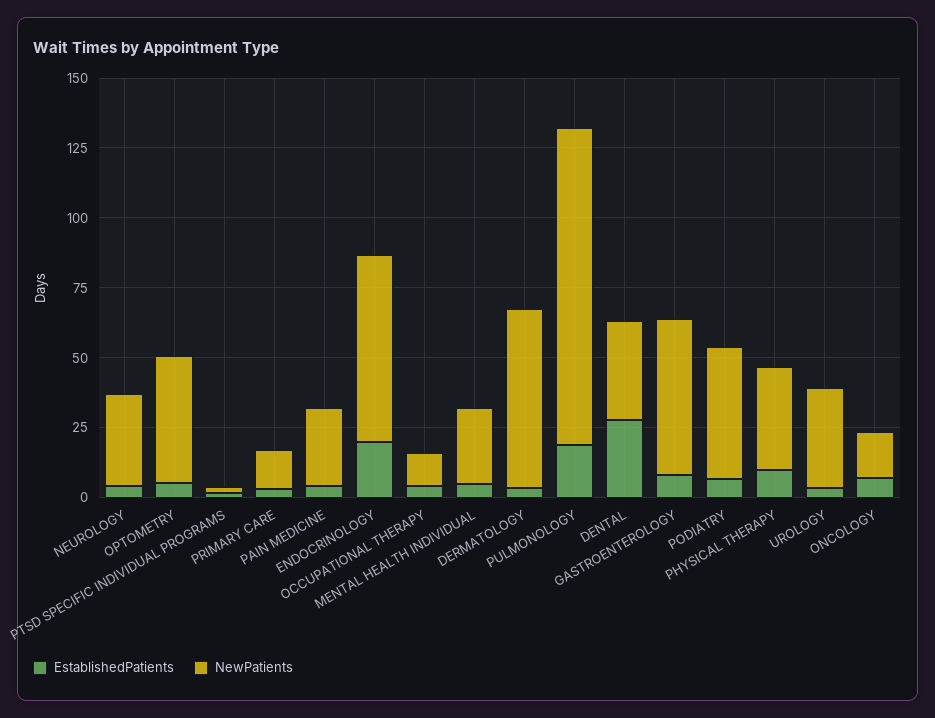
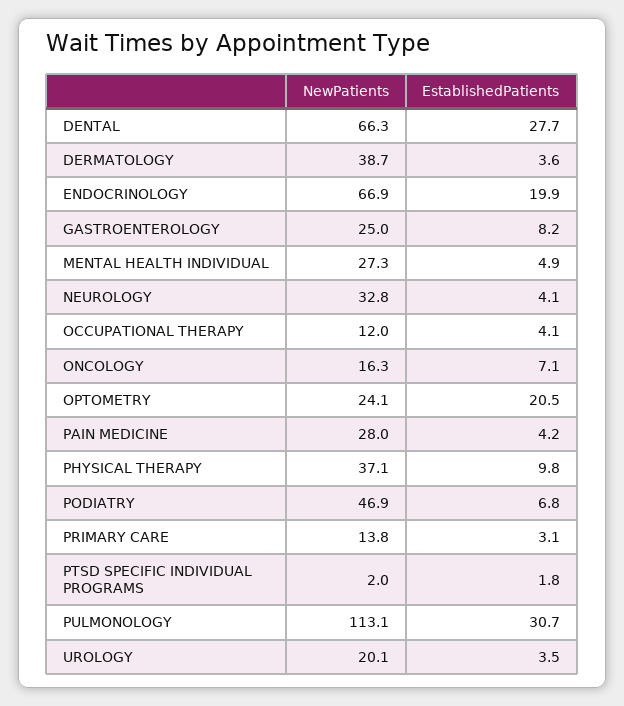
  {
    "EstablishedPatients": {
      "NEUROLOGY": 4.1,
-     "OPTOMETRY": 5,
+     "OPTOMETRY": 20.5,
      "PTSD SPECIFIC INDIVIDUAL PROGRAMS": 1.8,
      "PRIMARY CARE": 3.1,
      "PAIN MEDICINE": 4.2,
      "ENDOCRINOLOGY": 19.9,
      "OCCUPATIONAL THERAPY": 4.1,
      "MENTAL HEALTH INDIVIDUAL": 4.9,
      "DERMATOLOGY": 3.6,
-     "PULMONOLOGY": 20,
+     "PULMONOLOGY": 30.7,
      "DENTAL": 27.7,
      "GASTROENTEROLOGY": 8.2,
      "PODIATRY": 6.8,
      "PHYSICAL THERAPY": 9.8,
      "UROLOGY": 3.5,
      "ONCOLOGY": 7.1
    },
    "NewPatients": {
      "NEUROLOGY": 32.8,
-     "OPTOMETRY": 45,
+     "OPTOMETRY": 24.1,
      "PTSD SPECIFIC INDIVIDUAL PROGRAMS": 2,
      "PRIMARY CARE": 13.8,
      "PAIN MEDICINE": 28,
      "ENDOCRINOLOGY": 66.9,
      "OCCUPATIONAL THERAPY": 12,
      "MENTAL HEALTH INDIVIDUAL": 27.3,
-     "DERMATOLOGY": 65,
+     "DERMATOLOGY": 38.7,
      "PULMONOLOGY": 113.1,
-     "DENTAL": 35,
+     "DENTAL": 66.3,
-     "GASTROENTEROLOGY": 55,
+     "GASTROENTEROLOGY": 25,
      "PODIATRY": 46.9,
      "PHYSICAL THERAPY": 37.1,
-     "UROLOGY": 35,
+     "UROLOGY": 20.1,
      "ONCOLOGY": 16.3
    }
  }

